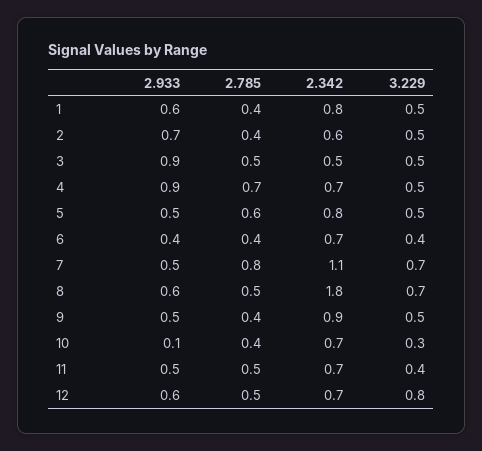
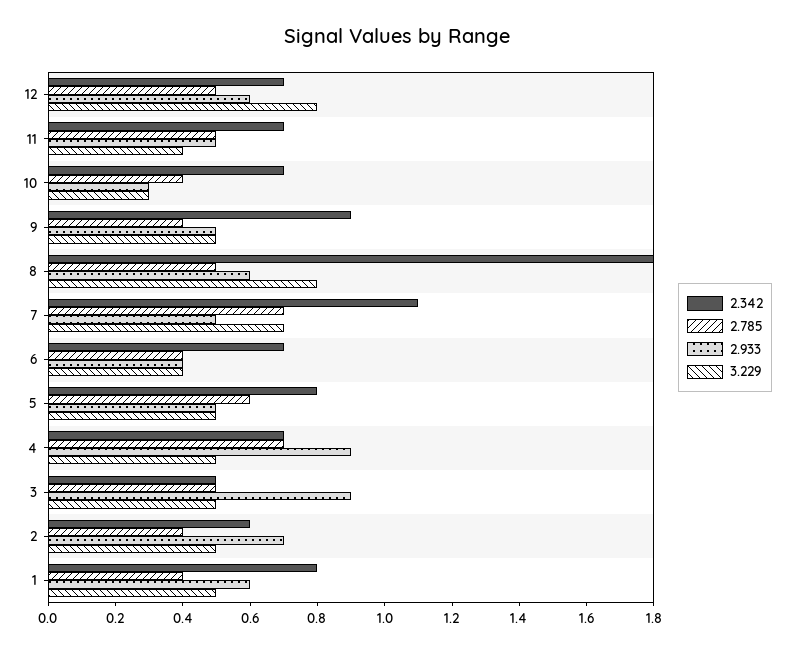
  {
    "2.933": {
      "1": 0.6,
      "2": 0.7,
      "3": 0.9,
      "4": 0.9,
      "5": 0.5,
      "6": 0.4,
      "7": 0.5,
      "8": 0.6,
      "9": 0.5,
-     "10": 0.1,
+     "10": 0.3,
      "11": 0.5,
      "12": 0.6
    },
    "2.785": {
      "1": 0.4,
      "2": 0.4,
      "3": 0.5,
      "4": 0.7,
      "5": 0.6,
      "6": 0.4,
-     "7": 0.8,
+     "7": 0.7,
      "8": 0.5,
      "9": 0.4,
      "10": 0.4,
      "11": 0.5,
      "12": 0.5
    },
    "2.342": {
      "1": 0.8,
      "2": 0.6,
      "3": 0.5,
      "4": 0.7,
      "5": 0.8,
      "6": 0.7,
      "7": 1.1,
      "8": 1.8,
      "9": 0.9,
      "10": 0.7,
      "11": 0.7,
      "12": 0.7
    },
    "3.229": {
      "1": 0.5,
      "2": 0.5,
      "3": 0.5,
      "4": 0.5,
      "5": 0.5,
      "6": 0.4,
      "7": 0.7,
-     "8": 0.7,
+     "8": 0.8,
      "9": 0.5,
      "10": 0.3,
      "11": 0.4,
      "12": 0.8
    }
  }

